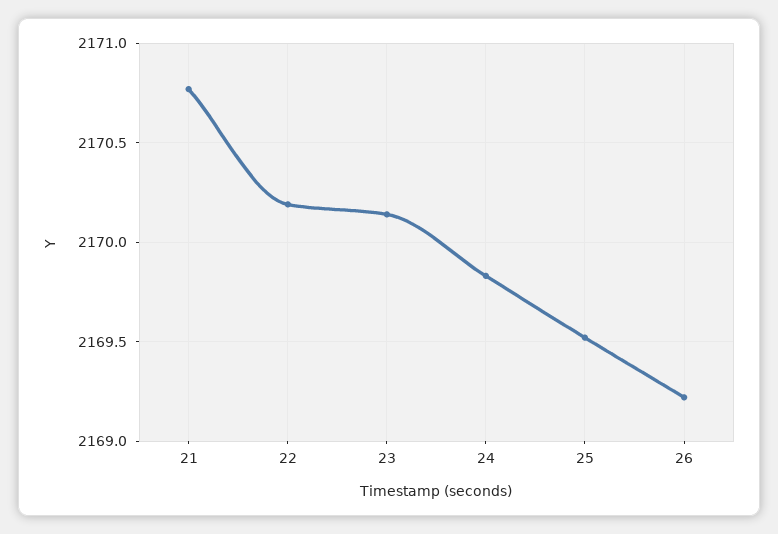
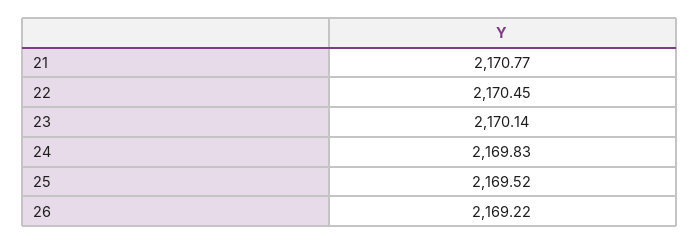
  {
    "21": 2170.77,
-   "22": 2170.2,
+   "22": 2170.45,
    "23": 2170.14,
    "24": 2169.83,
    "25": 2169.52,
    "26": 2169.22
  }

